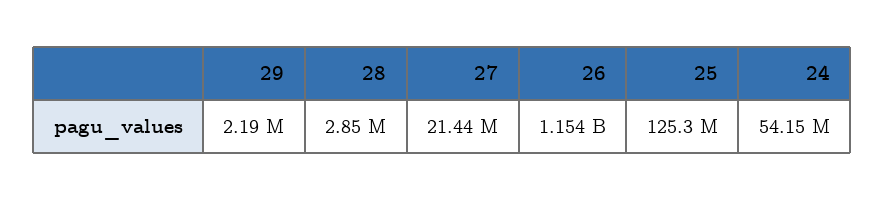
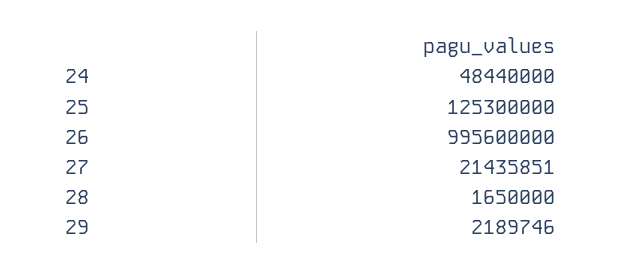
  {
    "29": 2189746,
-   "28": 2850000,
+   "28": 1650000,
    "27": 21435851,
-   "26": 1154000000,
+   "26": 995600000,
    "25": 125300000,
-   "24": 54150000
+   "24": 48440000
  }

